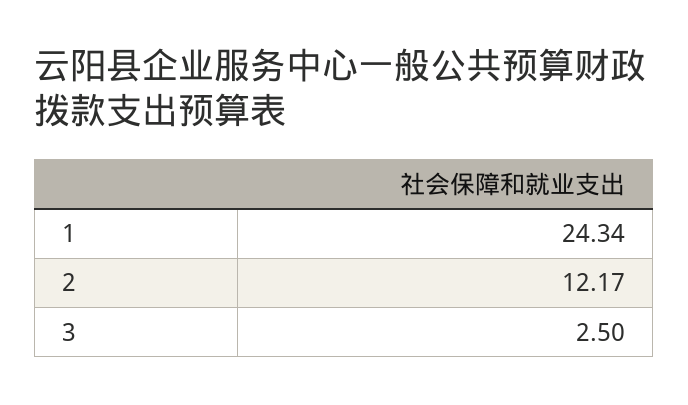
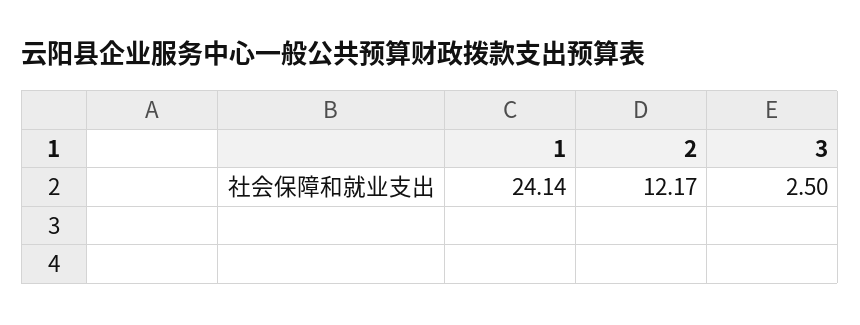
  {
-   "1": 24.34,
+   "1": 24.14,
    "2": 12.17,
    "3": 2.5
  }

